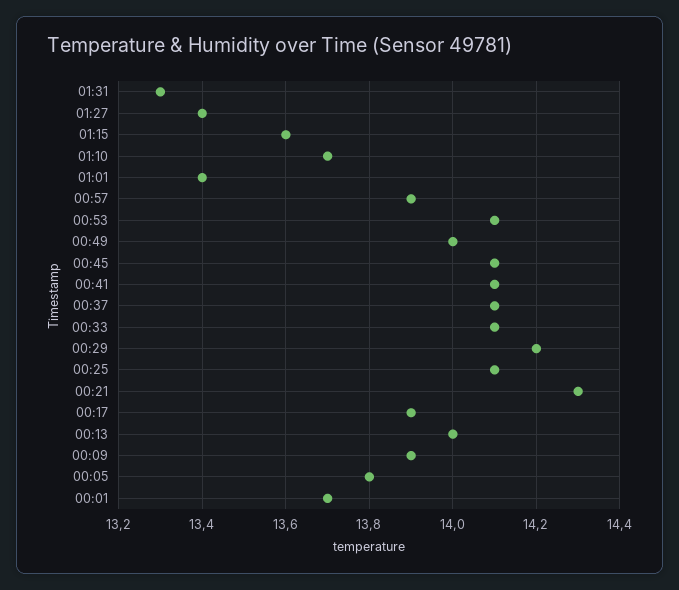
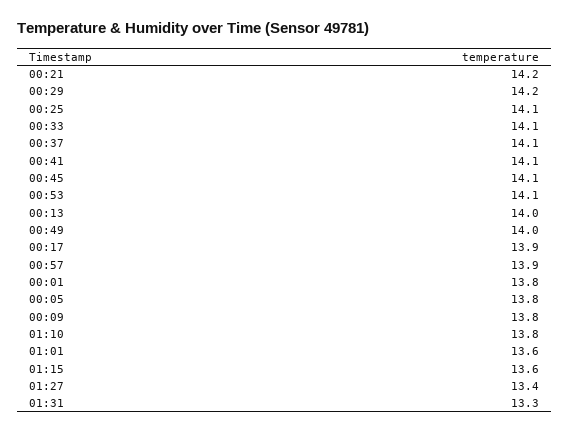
  {
    "01:31": 13.3,
    "01:27": 13.4,
    "01:15": 13.6,
-   "01:10": 13.7,
+   "01:10": 13.8,
-   "01:01": 13.4,
+   "01:01": 13.6,
    "00:57": 13.9,
    "00:53": 14.1,
    "00:49": 14,
    "00:45": 14.1,
    "00:41": 14.1,
    "00:37": 14.1,
    "00:33": 14.1,
    "00:29": 14.2,
    "00:25": 14.1,
-   "00:21": 14.3,
+   "00:21": 14.2,
    "00:17": 13.9,
    "00:13": 14,
-   "00:09": 13.9,
+   "00:09": 13.8,
    "00:05": 13.8,
-   "00:01": 13.7
+   "00:01": 13.8
  }

